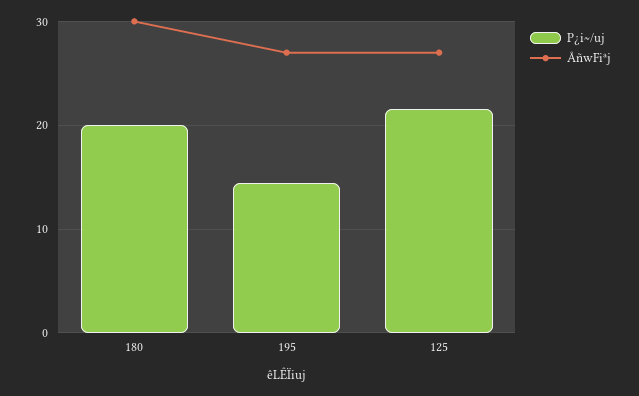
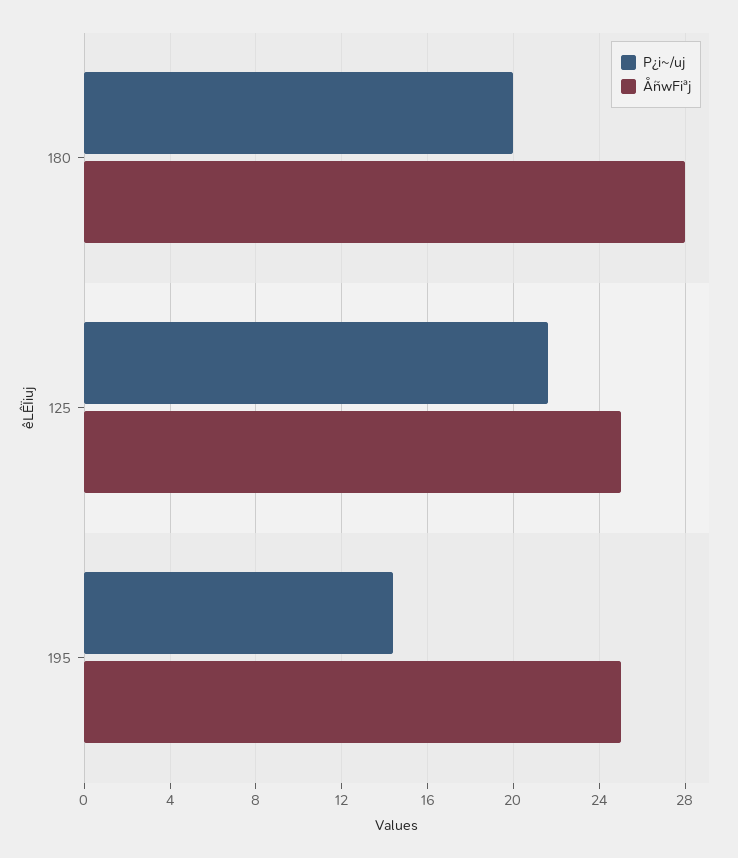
  {
    "P¿i~/uj": {
      "180": 20,
      "195": 14.5,
      "125": 21.5
    },
    "ÅñwFiªj": {
-     "180": 30,
+     "180": 28,
-     "195": 27,
+     "195": 25,
-     "125": 27
+     "125": 25
    }
  }

